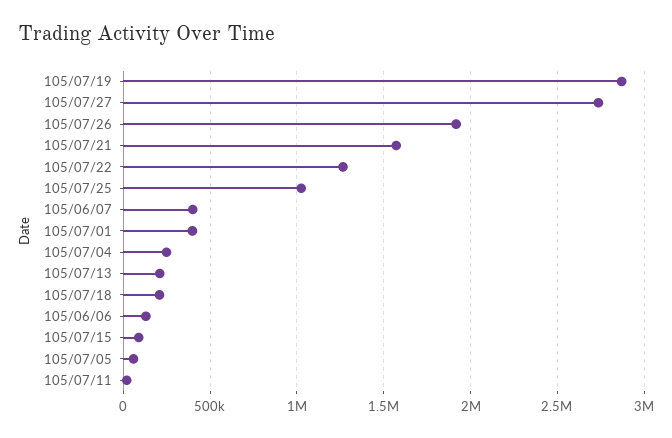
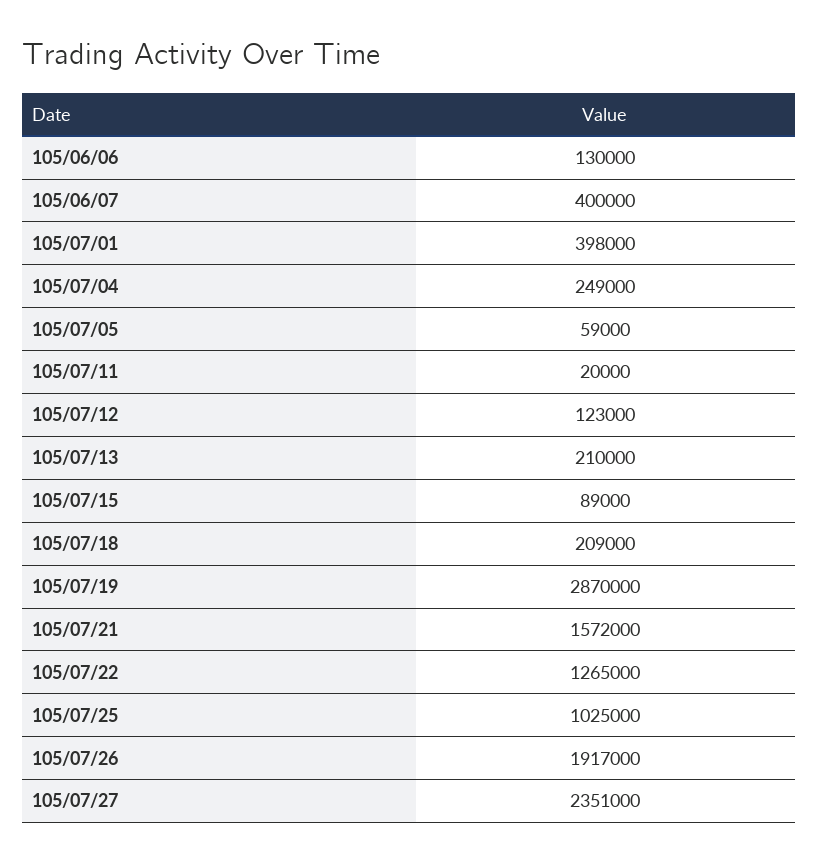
  {
    "105/07/19": 2870000,
-   "105/07/27": 2750000,
+   "105/07/27": 2351000,
    "105/07/26": 1917000,
    "105/07/21": 1572000,
    "105/07/22": 1265000,
    "105/07/25": 1025000,
    "105/06/07": 400000,
    "105/07/01": 398000,
    "105/07/04": 249000,
    "105/07/13": 210000,
    "105/07/18": 209000,
    "105/06/06": 130000,
    "105/07/15": 89000,
    "105/07/05": 59000,
-   "105/07/11": 20000
+   "105/07/11": 20000,
+   "105/07/12": 123000
  }

